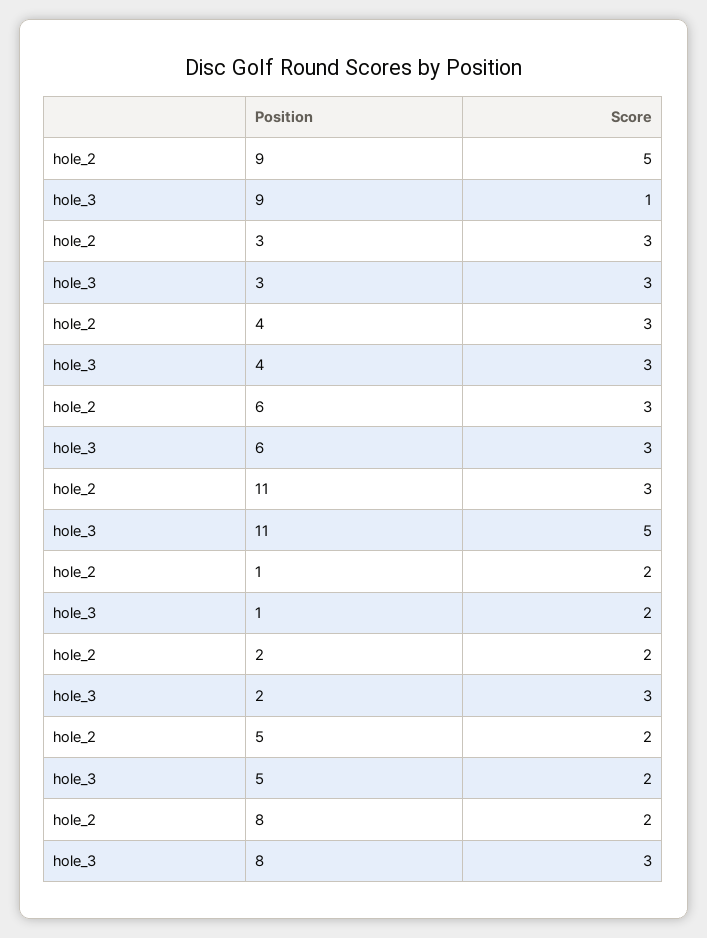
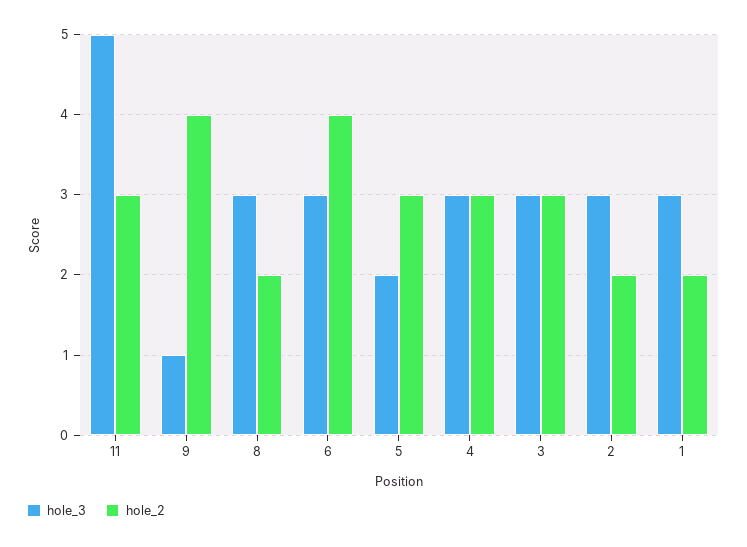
  {
    "hole_2": {
-     "9": 5,
+     "9": 4,
      "3": 3,
      "4": 3,
-     "6": 3,
+     "6": 4,
      "11": 3,
      "1": 2,
      "2": 2,
-     "5": 2,
+     "5": 3,
      "8": 2
    },
    "hole_3": {
      "9": 1,
      "3": 3,
      "4": 3,
      "6": 3,
      "11": 5,
-     "1": 2,
+     "1": 3,
      "2": 3,
      "5": 2,
      "8": 3
    }
  }

